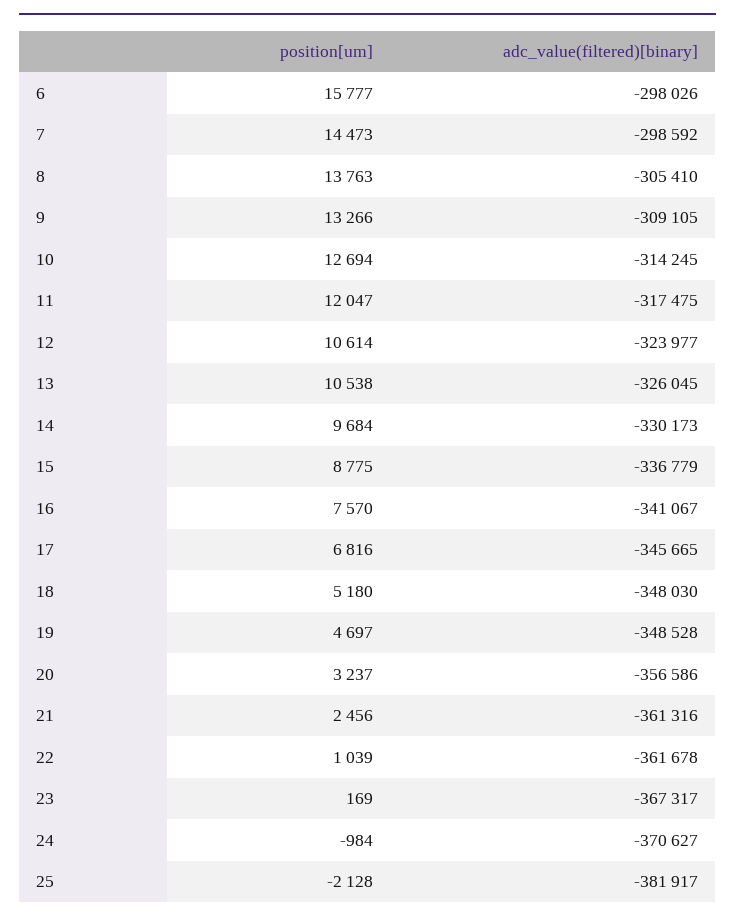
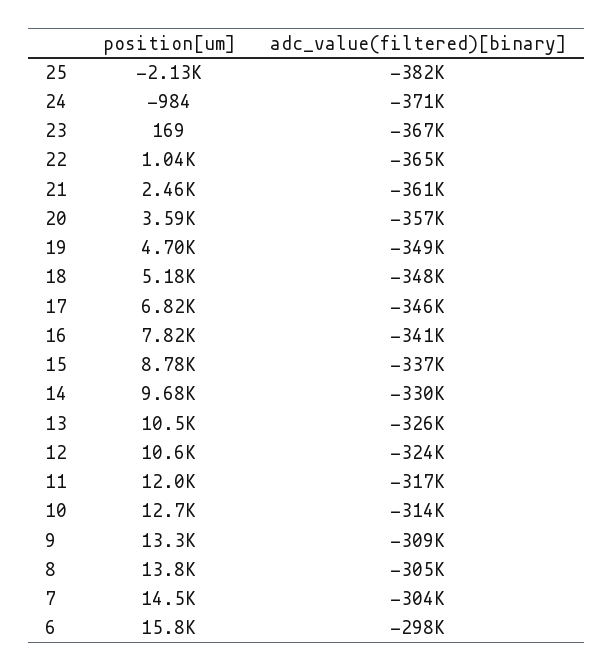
  {
    "position[um]": {
      "6": 15777,
      "7": 14473,
      "8": 13763,
      "9": 13266,
      "10": 12694,
      "11": 12047,
      "12": 10614,
      "13": 10538,
      "14": 9684,
      "15": 8775,
-     "16": 7570,
+     "16": 7820,
      "17": 6816,
      "18": 5180,
      "19": 4697,
-     "20": 3237,
+     "20": 3590,
      "21": 2456,
      "22": 1039,
      "23": 169,
      "24": -984,
      "25": -2128
    },
    "adc_value(filtered)[binary]": {
      "6": -298026,
-     "7": -298592,
+     "7": -304000,
      "8": -305410,
      "9": -309105,
      "10": -314245,
      "11": -317475,
      "12": -323977,
      "13": -326045,
      "14": -330173,
      "15": -336779,
      "16": -341067,
      "17": -345665,
      "18": -348030,
      "19": -348528,
      "20": -356586,
      "21": -361316,
-     "22": -361678,
+     "22": -365000,
      "23": -367317,
      "24": -370627,
      "25": -381917
    }
  }

